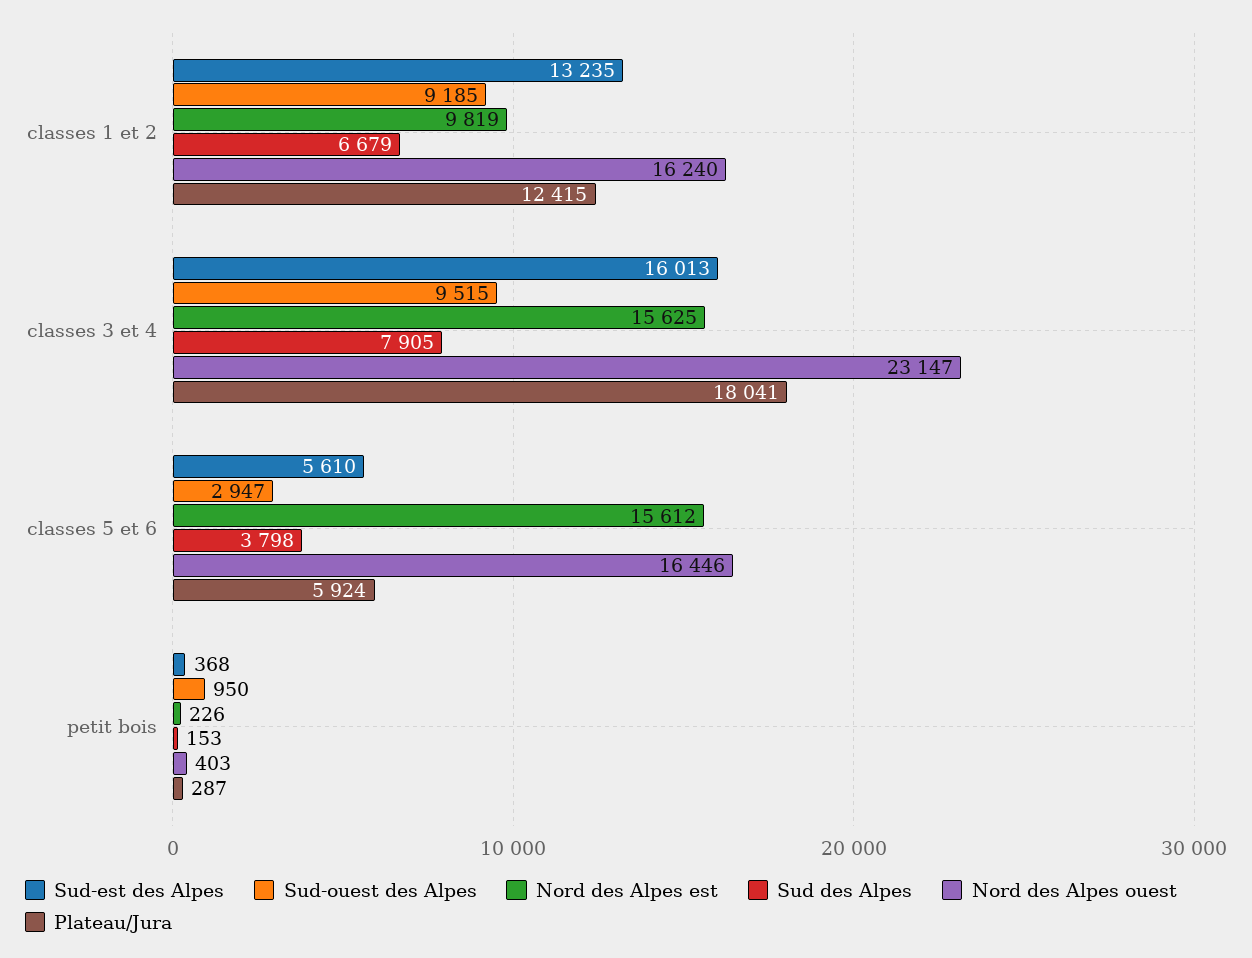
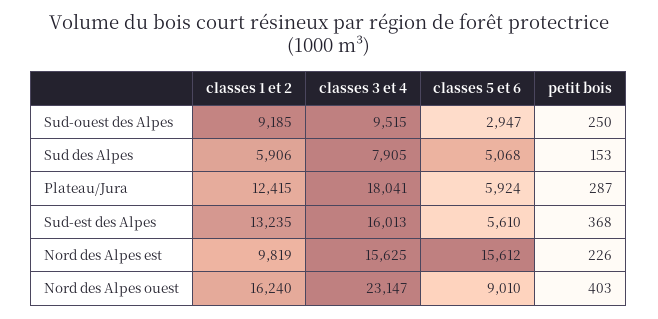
  {
    "Sud-est des Alpes": {
      "classes 1 et 2": 13235,
      "classes 3 et 4": 16013,
      "classes 5 et 6": 5610,
      "petit bois": 368
    },
    "Sud-ouest des Alpes": {
      "classes 1 et 2": 9185,
      "classes 3 et 4": 9515,
      "classes 5 et 6": 2947,
-     "petit bois": 950
+     "petit bois": 250
    },
    "Nord des Alpes est": {
      "classes 1 et 2": 9819,
      "classes 3 et 4": 15625,
      "classes 5 et 6": 15612,
      "petit bois": 226
    },
    "Sud des Alpes": {
-     "classes 1 et 2": 6679,
+     "classes 1 et 2": 5906,
      "classes 3 et 4": 7905,
-     "classes 5 et 6": 3798,
+     "classes 5 et 6": 5068,
      "petit bois": 153
    },
    "Nord des Alpes ouest": {
      "classes 1 et 2": 16240,
      "classes 3 et 4": 23147,
-     "classes 5 et 6": 16446,
+     "classes 5 et 6": 9010,
      "petit bois": 403
    },
    "Plateau/Jura": {
      "classes 1 et 2": 12415,
      "classes 3 et 4": 18041,
      "classes 5 et 6": 5924,
      "petit bois": 287
    }
  }

